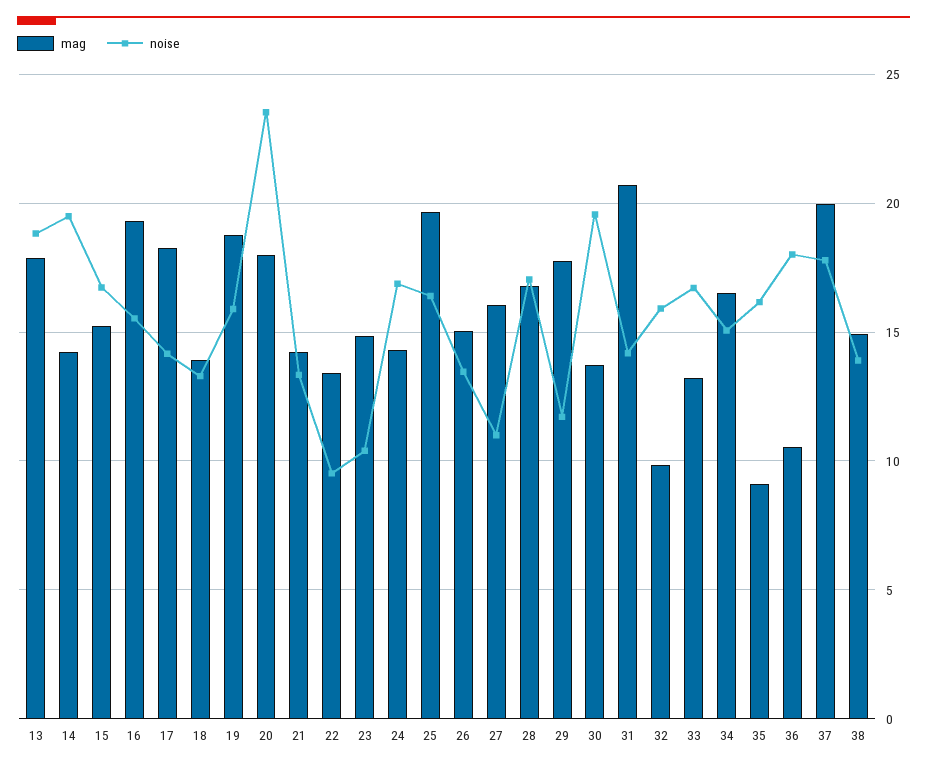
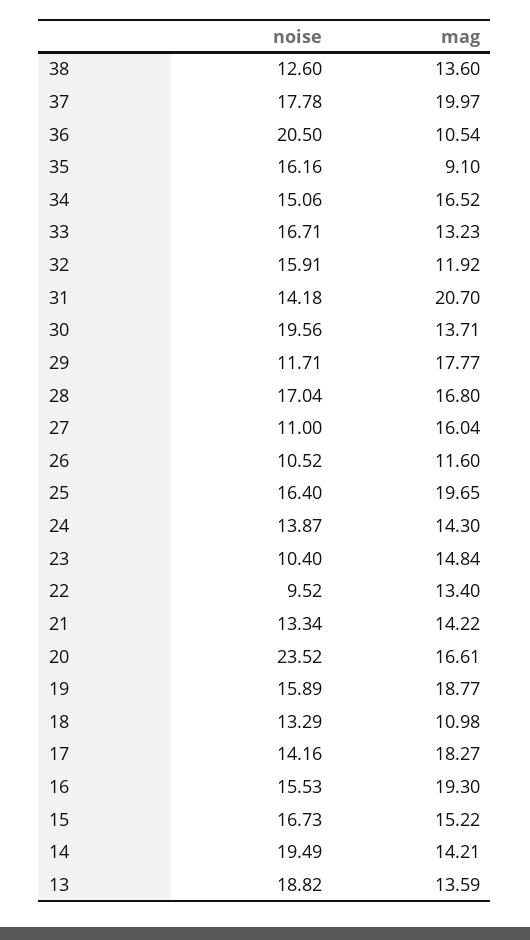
  {
    "mag": {
-     "13": 18,
+     "13": 13.59,
      "14": 14.21,
      "15": 15.22,
      "16": 19.3,
      "17": 18.27,
-     "18": 14,
+     "18": 10.98,
      "19": 18.77,
-     "20": 18,
+     "20": 16.61,
      "21": 14.22,
      "22": 13.4,
      "23": 14.84,
      "24": 14.3,
      "25": 19.65,
-     "26": 15,
+     "26": 11.6,
      "27": 16.04,
      "28": 16.8,
      "29": 17.77,
      "30": 13.71,
      "31": 20.7,
-     "32": 10,
+     "32": 11.92,
      "33": 13.23,
      "34": 16.52,
      "35": 9.1,
      "36": 10.54,
      "37": 19.97,
-     "38": 15
+     "38": 13.6
    },
    "noise": {
      "13": 18.82,
      "14": 19.49,
      "15": 16.73,
      "16": 15.53,
      "17": 14.16,
      "18": 13.29,
      "19": 15.89,
      "20": 23.52,
      "21": 13.34,
      "22": 9.52,
      "23": 10.4,
-     "24": 17,
+     "24": 13.87,
      "25": 16.4,
-     "26": 13.5,
+     "26": 10.52,
      "27": 11,
      "28": 17.04,
      "29": 11.71,
      "30": 19.56,
      "31": 14.18,
      "32": 15.91,
      "33": 16.71,
      "34": 15.06,
      "35": 16.16,
-     "36": 18,
+     "36": 20.5,
      "37": 17.78,
-     "38": 14
+     "38": 12.6
    }
  }

